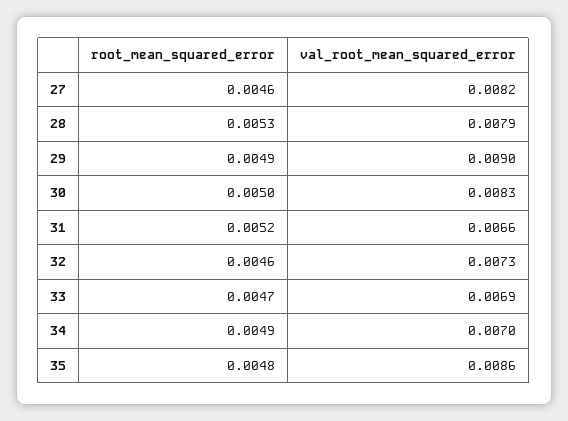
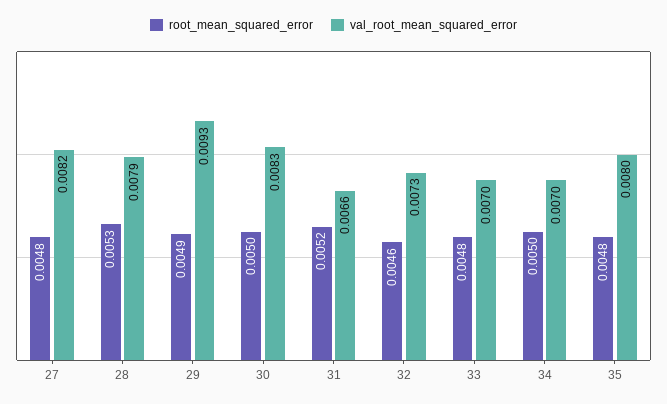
  {
    "root_mean_squared_error": {
-     "27": 0.0046,
+     "27": 0.0048,
      "28": 0.0053,
      "29": 0.0049,
      "30": 0.005,
      "31": 0.0052,
      "32": 0.0046,
-     "33": 0.0047,
+     "33": 0.0048,
-     "34": 0.0049,
+     "34": 0.005,
      "35": 0.0048
    },
    "val_root_mean_squared_error": {
      "27": 0.0082,
      "28": 0.0079,
-     "29": 0.009,
+     "29": 0.0093,
      "30": 0.0083,
      "31": 0.0066,
      "32": 0.0073,
-     "33": 0.0069,
+     "33": 0.007,
      "34": 0.007,
-     "35": 0.0086
+     "35": 0.008
    }
  }

